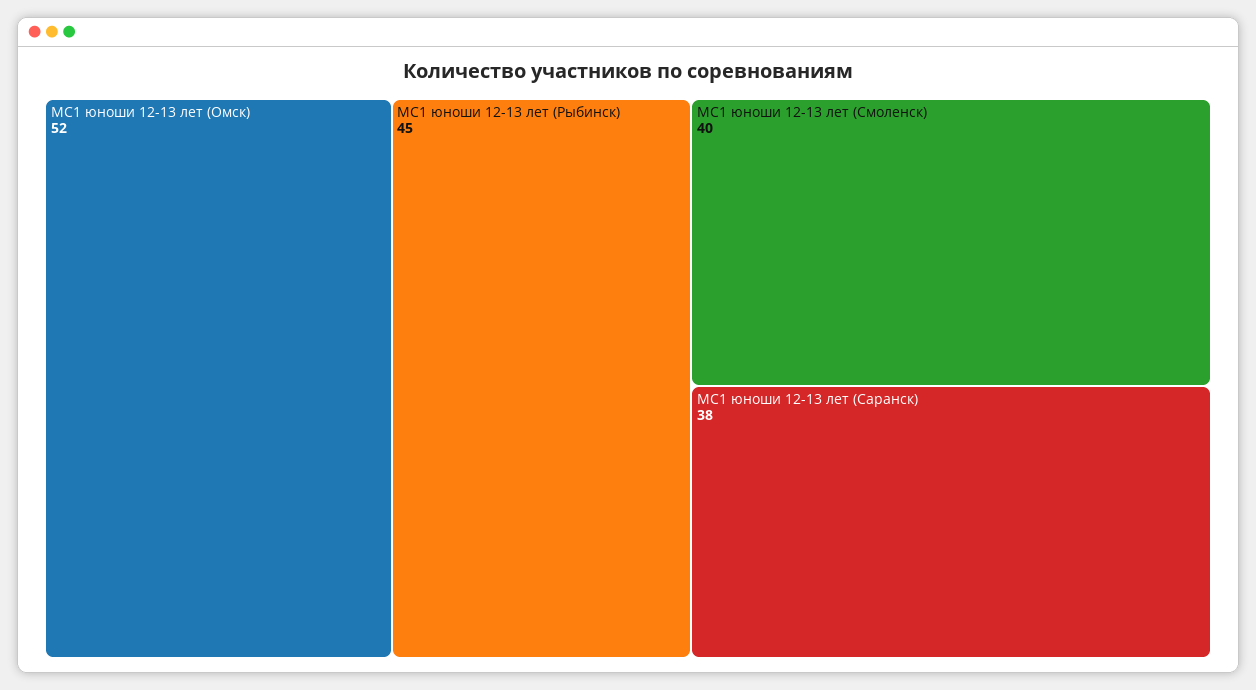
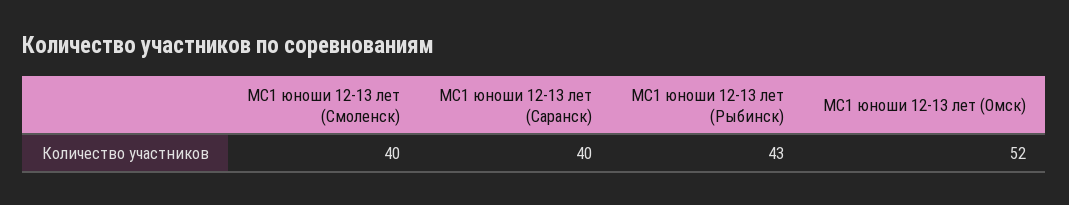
  {
    "МС1 юноши 12-13 лет (Омск)": 52,
-   "МС1 юноши 12-13 лет (Рыбинск)": 45,
+   "МС1 юноши 12-13 лет (Рыбинск)": 43,
    "МС1 юноши 12-13 лет (Смоленск)": 40,
-   "МС1 юноши 12-13 лет (Саранск)": 38
+   "МС1 юноши 12-13 лет (Саранск)": 40
  }

